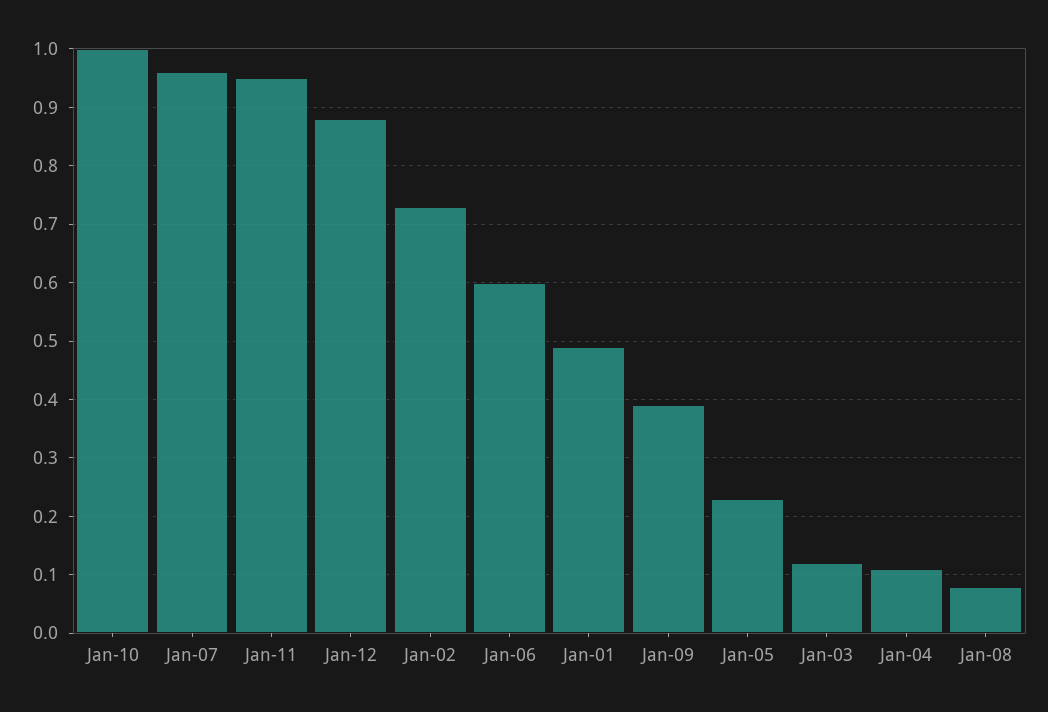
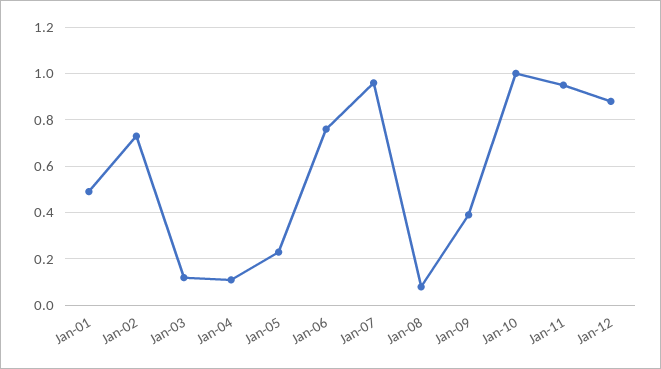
  {
    "Jan-10": 1,
    "Jan-07": 0.95,
    "Jan-11": 0.95,
    "Jan-12": 0.9,
    "Jan-02": 0.75,
-   "Jan-06": 0.6,
+   "Jan-06": 0.75,
    "Jan-01": 0.5,
    "Jan-09": 0.4,
    "Jan-05": 0.25,
    "Jan-03": 0.1,
    "Jan-04": 0.1,
    "Jan-08": 0.1
  }

